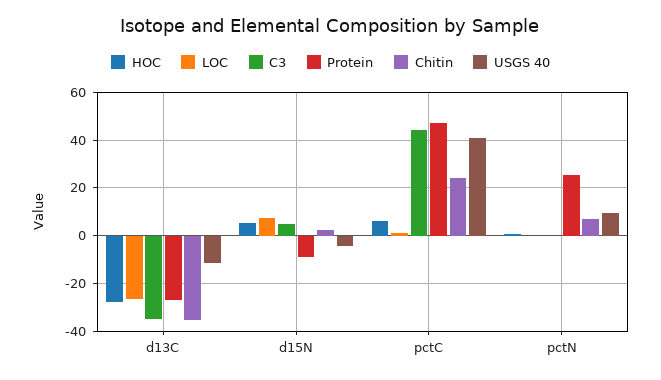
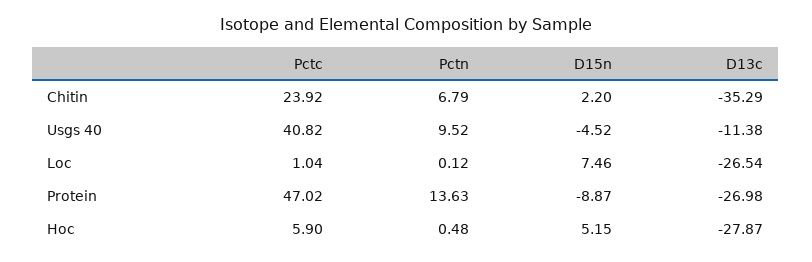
  {
    "HOC": {
      "d13C": -27.87,
      "d15N": 5.15,
      "pctC": 5.9,
      "pctN": 0.48
    },
    "LOC": {
      "d13C": -26.54,
      "d15N": 7.46,
      "pctC": 1.04,
      "pctN": 0.12
    },
-   "C3": {
-     "d13C": -35,
-     "d15N": 5,
-     "pctC": 45,
-     "pctN": 0
-   },
    "Protein": {
      "d13C": -26.98,
      "d15N": -8.87,
      "pctC": 47.02,
-     "pctN": 25
+     "pctN": 13.63
    },
    "Chitin": {
      "d13C": -35.29,
      "d15N": 2.2,
      "pctC": 23.92,
      "pctN": 6.79
    },
    "USGS 40": {
      "d13C": -11.38,
      "d15N": -4.52,
      "pctC": 40.82,
      "pctN": 9.52
    }
  }

